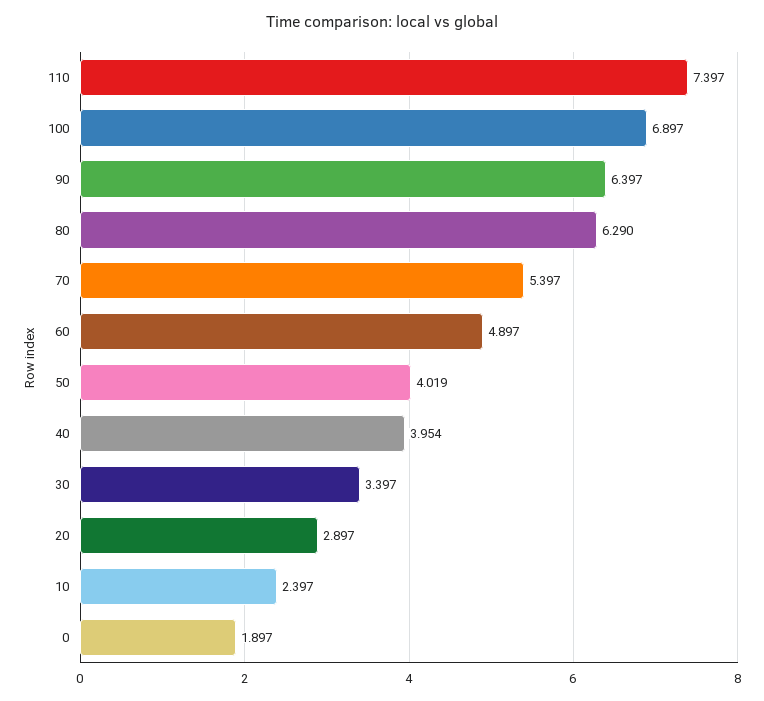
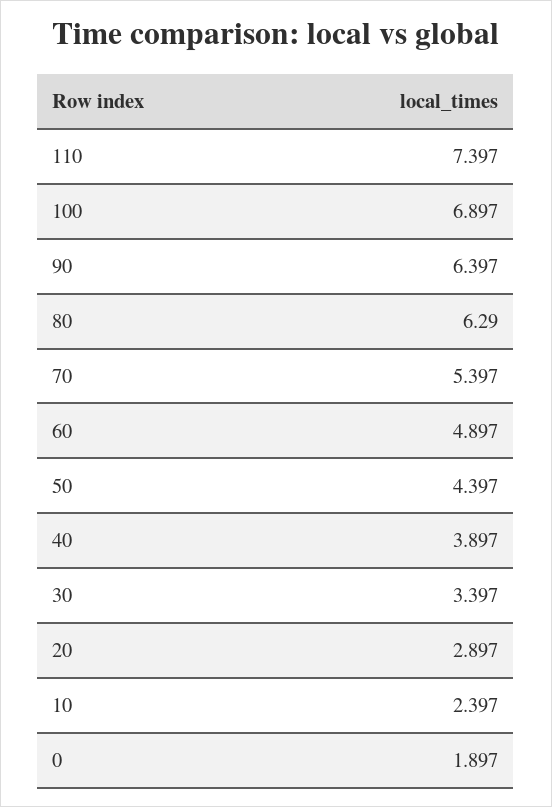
  {
    "110": 7.397,
    "100": 6.897,
    "90": 6.397,
    "80": 6.29,
    "70": 5.397,
    "60": 4.897,
-   "50": 4.019,
+   "50": 4.397,
-   "40": 3.954,
+   "40": 3.897,
    "30": 3.397,
    "20": 2.897,
    "10": 2.397,
    "0": 1.897
  }

